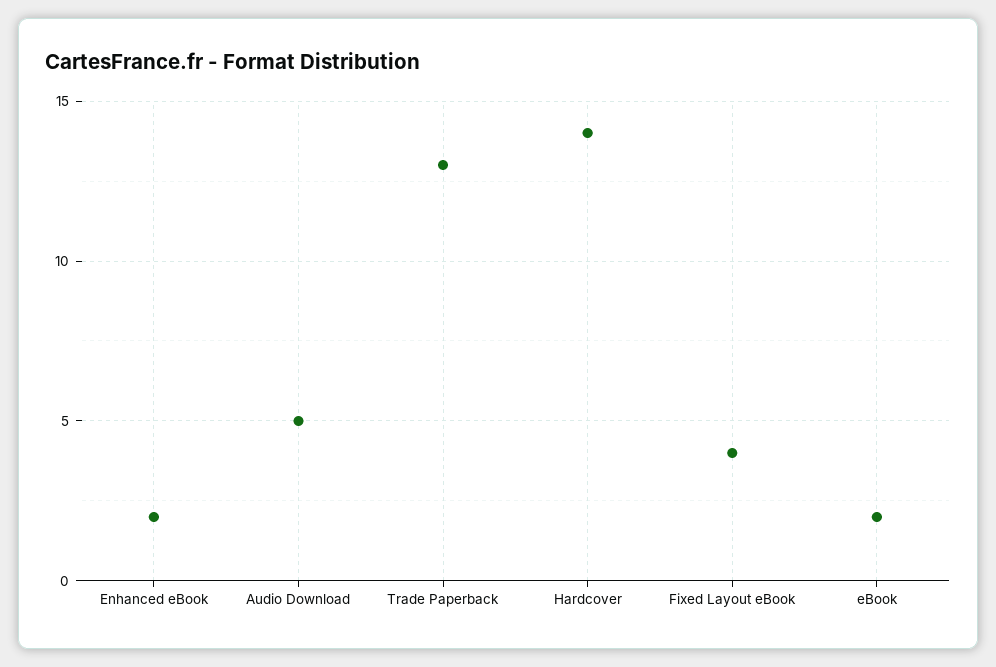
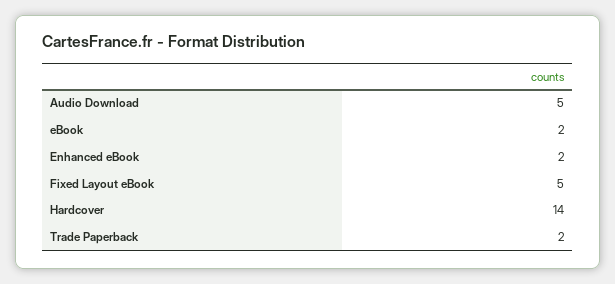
  {
    "Enhanced eBook": 2,
    "Audio Download": 5,
-   "Trade Paperback": 13,
+   "Trade Paperback": 2,
    "Hardcover": 14,
-   "Fixed Layout eBook": 4,
+   "Fixed Layout eBook": 5,
    "eBook": 2
  }

